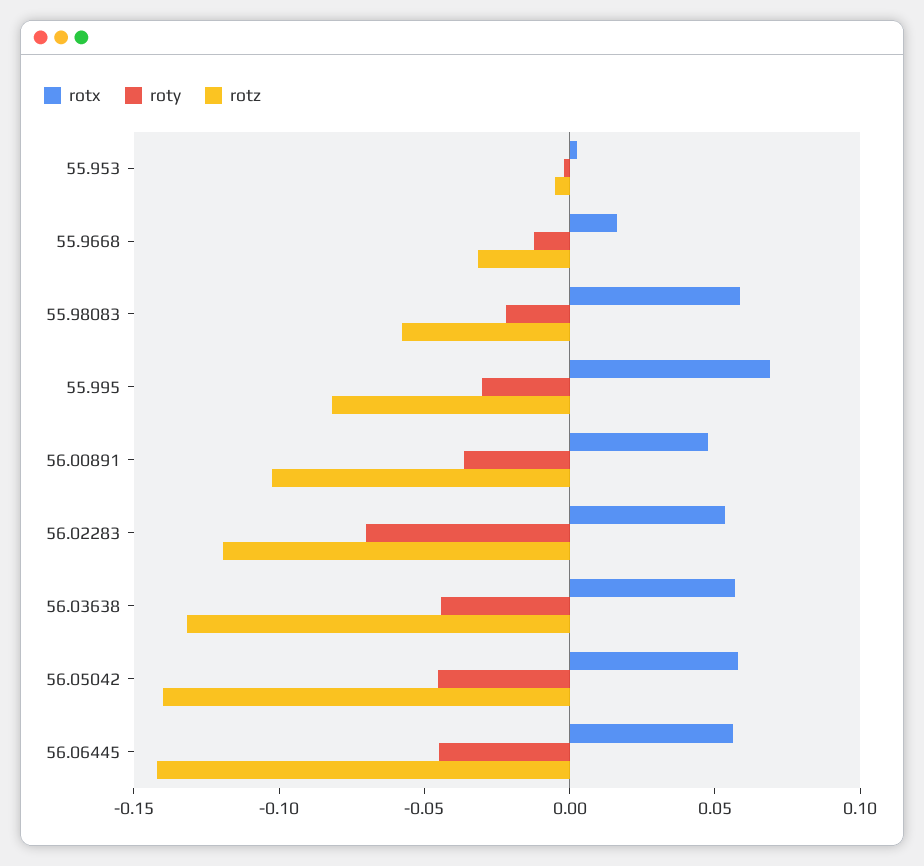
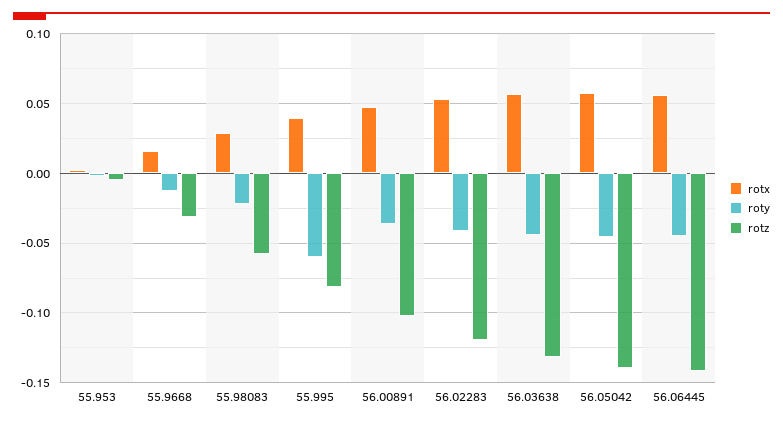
  {
    "rotx": {
      "55.953": 0.005,
      "55.9668": 0.015,
-     "55.98083": 0.06,
+     "55.98083": 0.03,
-     "55.995": 0.07,
+     "55.995": 0.04,
      "56.00891": 0.05,
      "56.02283": 0.055,
      "56.03638": 0.055,
      "56.05042": 0.06,
      "56.06445": 0.055
    },
    "roty": {
      "55.953": 0,
      "55.9668": -0.01,
      "55.98083": -0.02,
-     "55.995": -0.03,
+     "55.995": -0.06,
      "56.00891": -0.035,
-     "56.02283": -0.07,
+     "56.02283": -0.04,
      "56.03638": -0.045,
      "56.05042": -0.045,
      "56.06445": -0.045
    },
    "rotz": {
      "55.953": -0.005,
      "55.9668": -0.03,
      "55.98083": -0.06,
      "55.995": -0.08,
      "56.00891": -0.1,
      "56.02283": -0.12,
      "56.03638": -0.13,
      "56.05042": -0.14,
      "56.06445": -0.14
    }
  }

